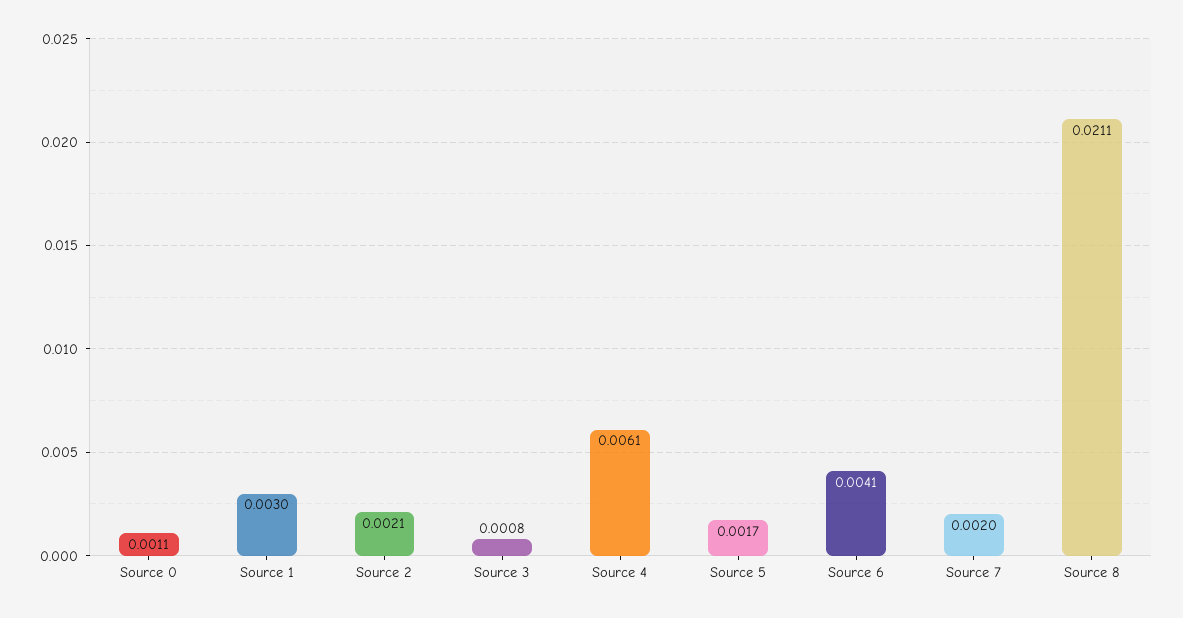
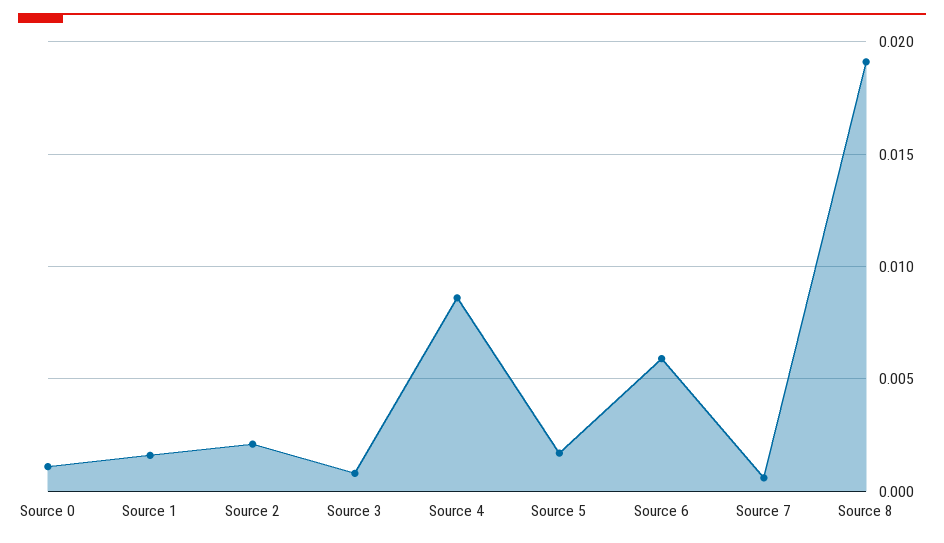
  {
    "Source 0": 0.0011,
-   "Source 1": 0.003,
+   "Source 1": 0.0015,
    "Source 2": 0.0021,
    "Source 3": 0.0008,
-   "Source 4": 0.0061,
+   "Source 4": 0.0085,
    "Source 5": 0.0017,
-   "Source 6": 0.0041,
+   "Source 6": 0.006,
-   "Source 7": 0.002,
+   "Source 7": 0.0005,
-   "Source 8": 0.0211
+   "Source 8": 0.019
  }

